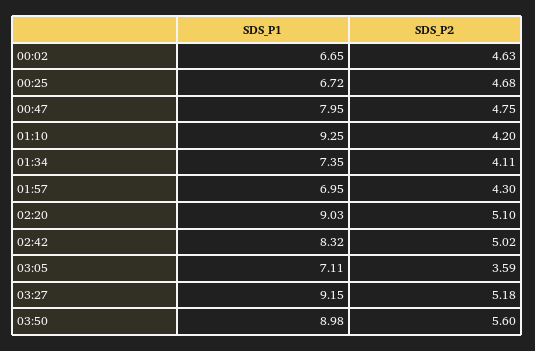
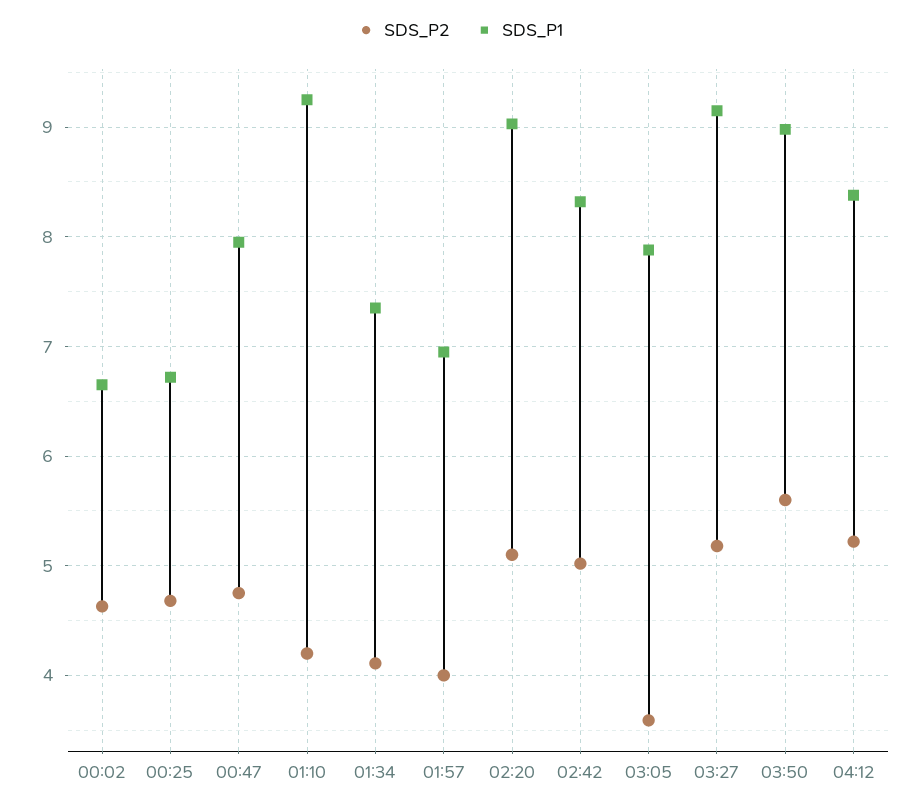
  {
    "SDS_P1": {
      "00:02": 6.65,
      "00:25": 6.72,
      "00:47": 7.95,
      "01:10": 9.25,
      "01:34": 7.35,
      "01:57": 6.95,
      "02:20": 9.03,
      "02:42": 8.32,
-     "03:05": 7.11,
+     "03:05": 7.9,
      "03:27": 9.15,
-     "03:50": 8.98
+     "03:50": 8.98,
+     "04:12": 8.4
    },
    "SDS_P2": {
      "00:02": 4.63,
      "00:25": 4.68,
      "00:47": 4.75,
      "01:10": 4.2,
      "01:34": 4.11,
-     "01:57": 4.3,
+     "01:57": 4,
      "02:20": 5.1,
      "02:42": 5.02,
      "03:05": 3.59,
      "03:27": 5.18,
-     "03:50": 5.6
+     "03:50": 5.6,
+     "04:12": 5.2
    }
  }

